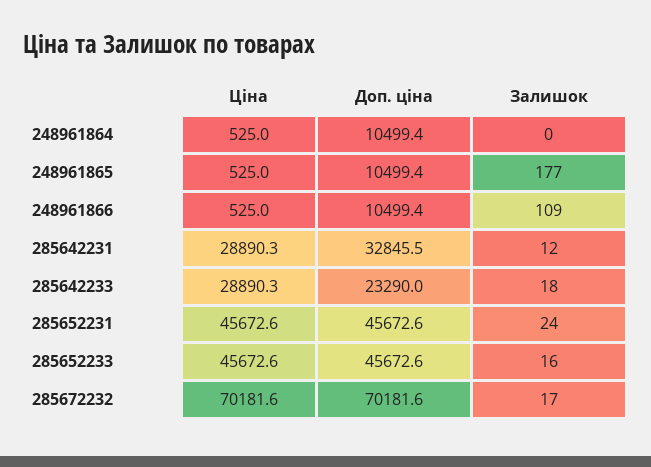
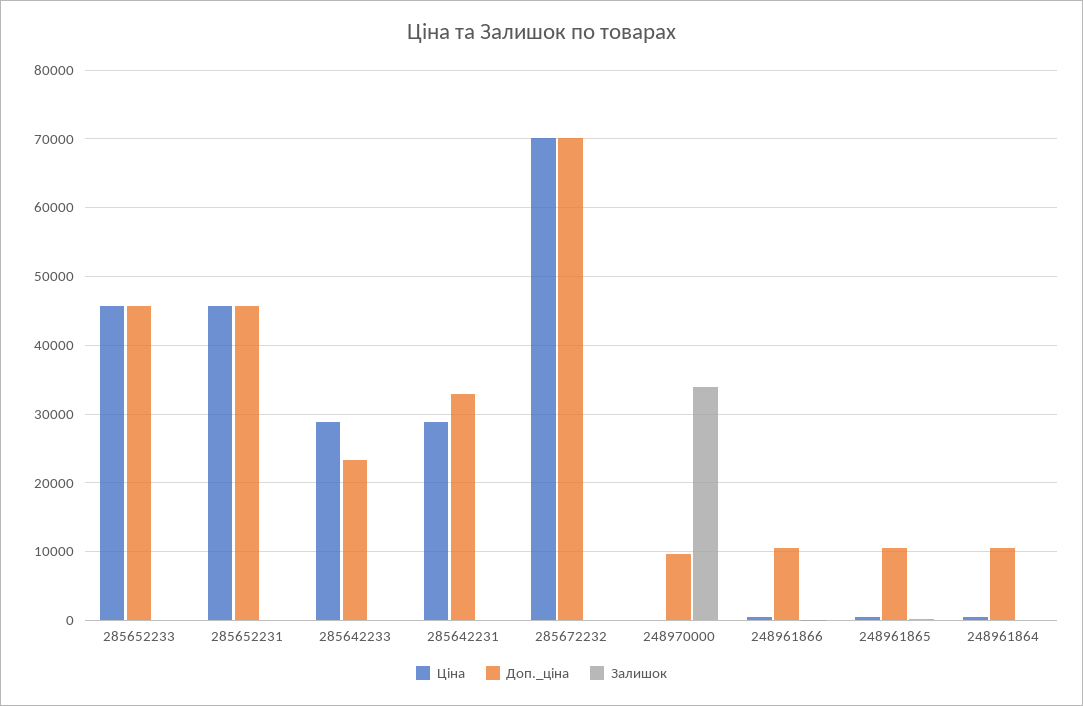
  {
    "Ціна": {
      "248961864": 525,
      "248961865": 525,
      "248961866": 525,
      "285642231": 28890.3,
      "285642233": 28890.3,
      "285652231": 45672.6,
      "285652233": 45672.6,
-     "285672232": 70181.6
+     "285672232": 70181.6,
+     "248970000": 0
    },
    "Доп. ціна": {
      "248961864": 10499.4,
      "248961865": 10499.4,
      "248961866": 10499.4,
      "285642231": 32845.5,
      "285642233": 23290,
      "285652231": 45672.6,
      "285652233": 45672.6,
-     "285672232": 70181.6
+     "285672232": 70181.6,
+     "248970000": 10000
    },
    "Залишок": {
      "248961864": 0,
      "248961865": 177,
      "248961866": 109,
      "285642231": 12,
      "285642233": 18,
      "285652231": 24,
      "285652233": 16,
-     "285672232": 17
+     "285672232": 17,
+     "248970000": 34000
    }
  }

